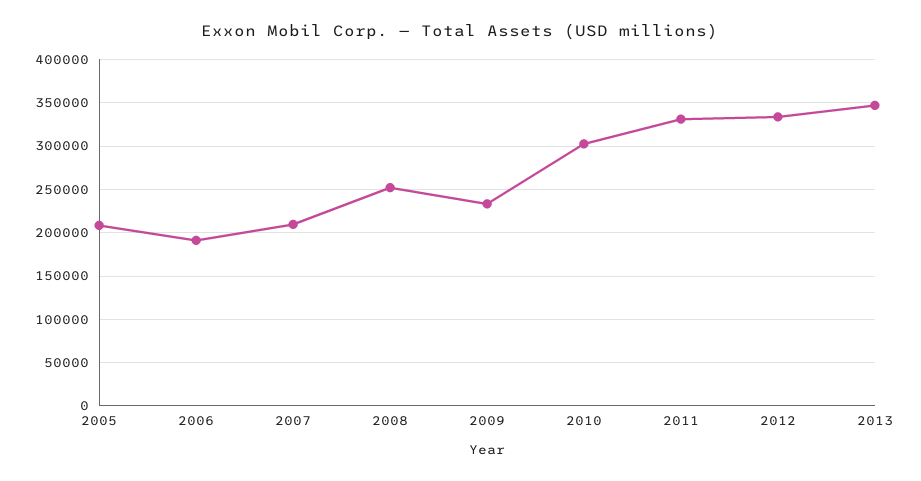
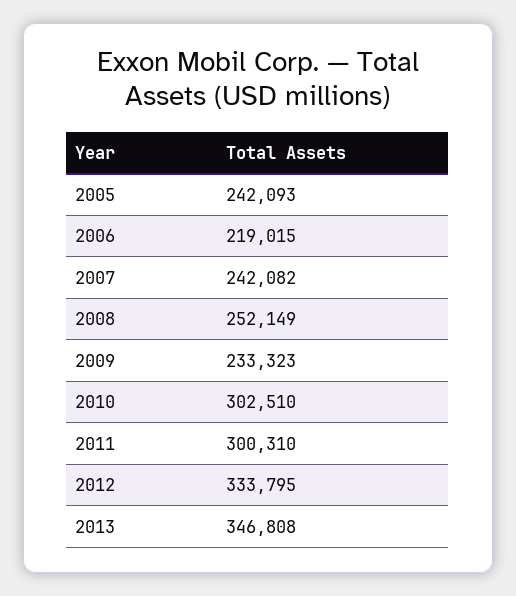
  {
-   "2005": 210000,
+   "2005": 242093,
-   "2006": 190000,
+   "2006": 219015,
-   "2007": 210000,
+   "2007": 242082,
    "2008": 252149,
    "2009": 233323,
    "2010": 302510,
-   "2011": 330000,
+   "2011": 300310,
    "2012": 333795,
    "2013": 346808
  }

